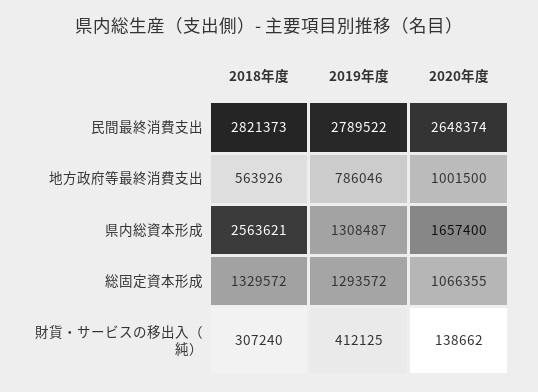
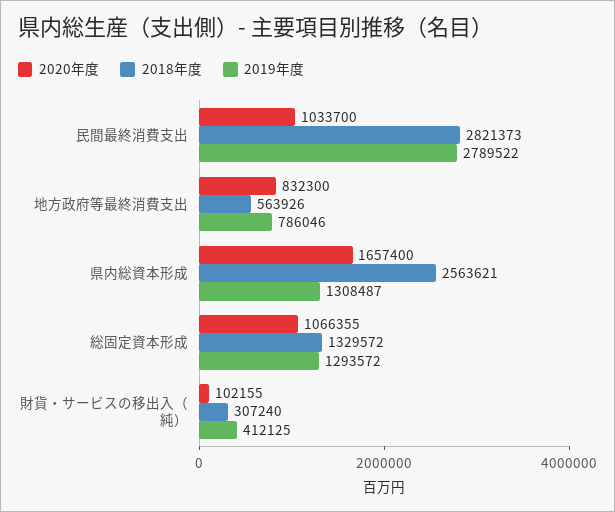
  {
    "2018年度": {
      "民間最終消費支出": 2821373,
      "地方政府等最終消費支出": 563926,
      "県内総資本形成": 2563621,
      "総固定資本形成": 1329572,
      "財貨・サービスの移出入（純）": 307240
    },
    "2019年度": {
      "民間最終消費支出": 2789522,
      "地方政府等最終消費支出": 786046,
      "県内総資本形成": 1308487,
      "総固定資本形成": 1293572,
      "財貨・サービスの移出入（純）": 412125
    },
    "2020年度": {
-     "民間最終消費支出": 2648374,
+     "民間最終消費支出": 1033700,
-     "地方政府等最終消費支出": 1001500,
+     "地方政府等最終消費支出": 832300,
      "県内総資本形成": 1657400,
      "総固定資本形成": 1066355,
-     "財貨・サービスの移出入（純）": 138662
+     "財貨・サービスの移出入（純）": 102155
    }
  }

